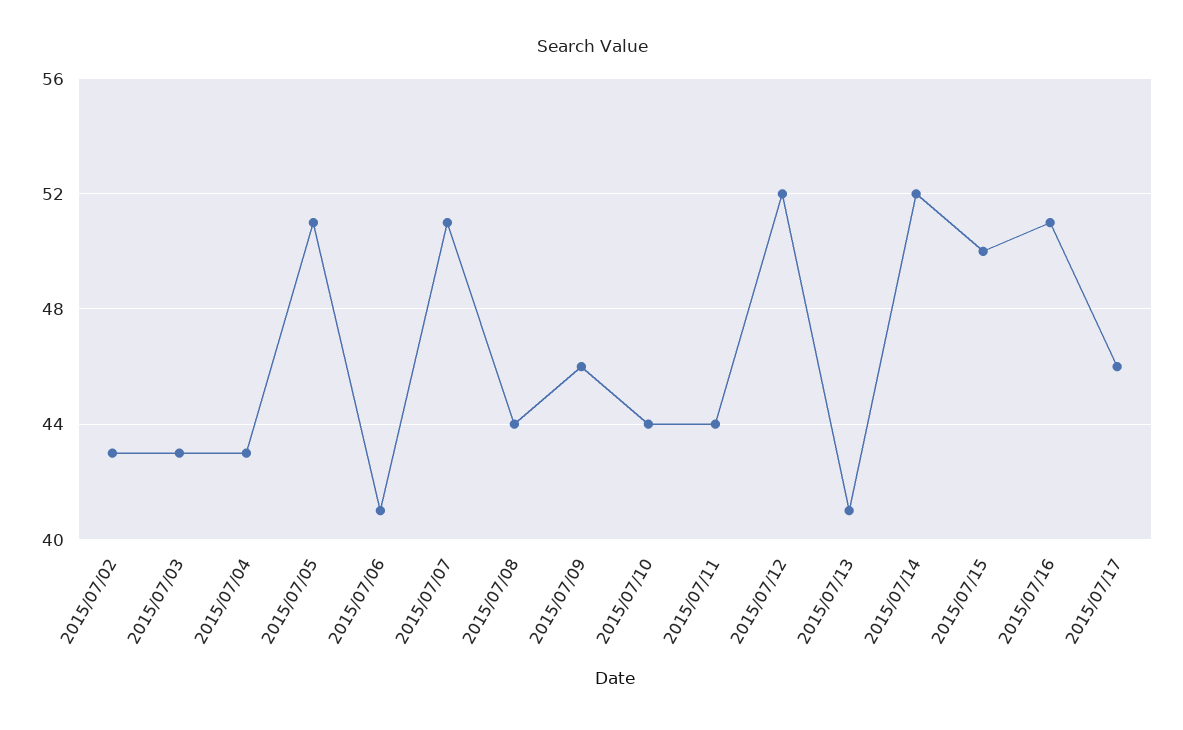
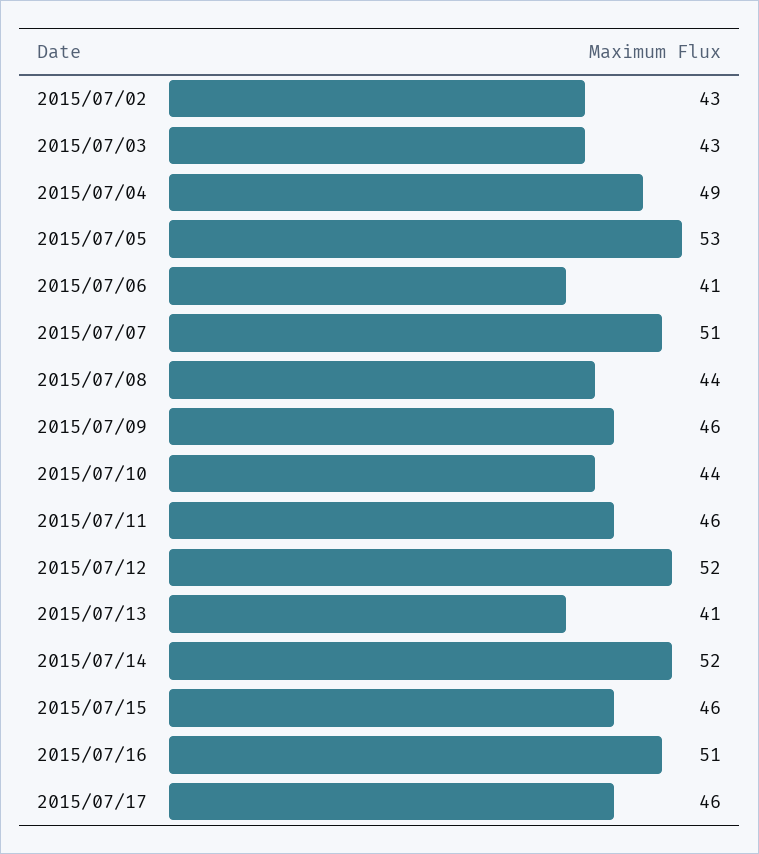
  {
    "2015/07/02": 43,
    "2015/07/03": 43,
-   "2015/07/04": 43,
+   "2015/07/04": 49,
-   "2015/07/05": 51,
+   "2015/07/05": 53,
    "2015/07/06": 41,
    "2015/07/07": 51,
    "2015/07/08": 44,
    "2015/07/09": 46,
    "2015/07/10": 44,
-   "2015/07/11": 44,
+   "2015/07/11": 46,
    "2015/07/12": 52,
    "2015/07/13": 41,
    "2015/07/14": 52,
-   "2015/07/15": 50,
+   "2015/07/15": 46,
    "2015/07/16": 51,
    "2015/07/17": 46
  }

